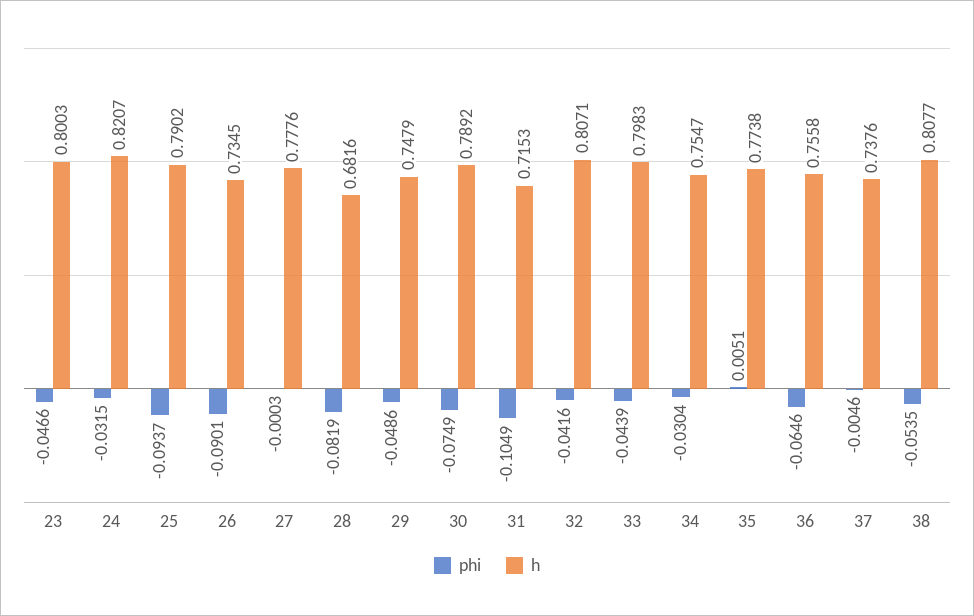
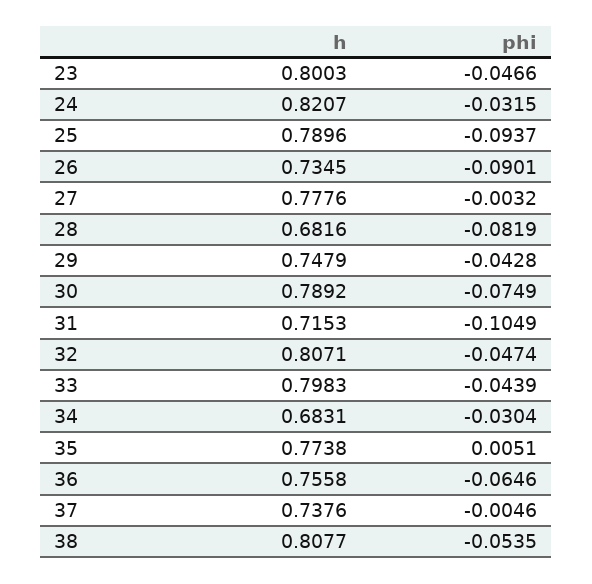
  {
    "phi": {
      "23": -0.0466,
      "24": -0.0315,
      "25": -0.0937,
      "26": -0.0901,
-     "27": -0.0003,
+     "27": -0.0032,
      "28": -0.0819,
-     "29": -0.0486,
+     "29": -0.0428,
      "30": -0.0749,
      "31": -0.1049,
-     "32": -0.0416,
+     "32": -0.0474,
      "33": -0.0439,
      "34": -0.0304,
      "35": 0.0051,
      "36": -0.0646,
      "37": -0.0046,
      "38": -0.0535
    },
    "h": {
      "23": 0.8003,
      "24": 0.8207,
-     "25": 0.7902,
+     "25": 0.7896,
      "26": 0.7345,
      "27": 0.7776,
      "28": 0.6816,
      "29": 0.7479,
      "30": 0.7892,
      "31": 0.7153,
      "32": 0.8071,
      "33": 0.7983,
-     "34": 0.7547,
+     "34": 0.6831,
      "35": 0.7738,
      "36": 0.7558,
      "37": 0.7376,
      "38": 0.8077
    }
  }

